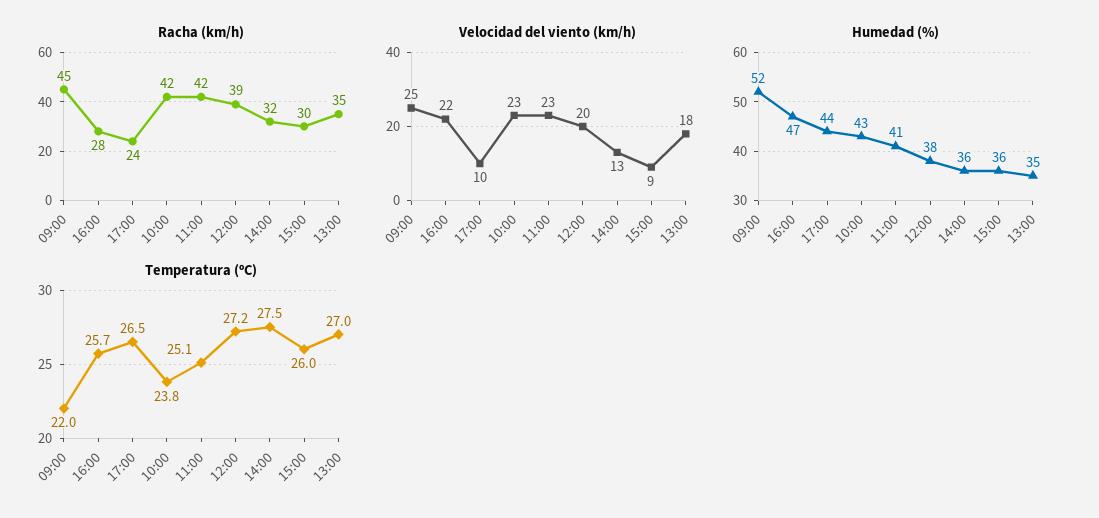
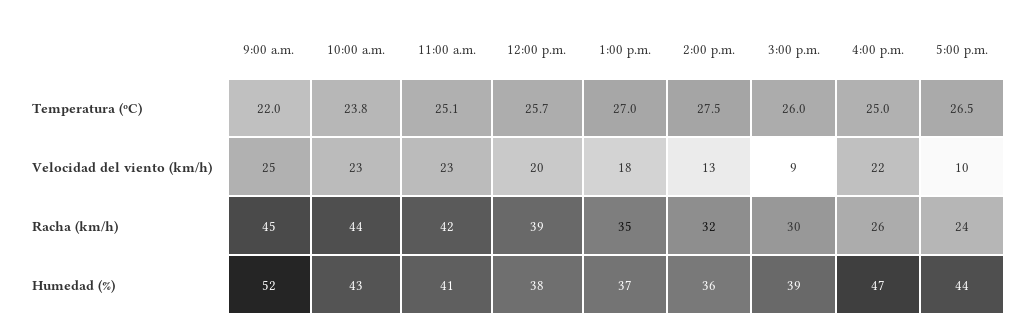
  {
    "Racha (km/h)": {
      "09:00": 45,
-     "16:00": 28,
+     "16:00": 26,
      "17:00": 24,
-     "10:00": 42,
+     "10:00": 44,
      "11:00": 42,
      "12:00": 39,
      "14:00": 32,
      "15:00": 30,
      "13:00": 35
    },
    "Velocidad del viento (km/h)": {
      "09:00": 25,
      "16:00": 22,
      "17:00": 10,
      "10:00": 23,
      "11:00": 23,
      "12:00": 20,
      "14:00": 13,
      "15:00": 9,
      "13:00": 18
    },
    "Humedad (%)": {
      "09:00": 52,
      "16:00": 47,
      "17:00": 44,
      "10:00": 43,
      "11:00": 41,
      "12:00": 38,
      "14:00": 36,
-     "15:00": 36,
+     "15:00": 39,
-     "13:00": 35
+     "13:00": 37
    },
    "Temperatura (ºC)": {
      "09:00": 22,
-     "16:00": 25.7,
+     "16:00": 25,
      "17:00": 26.5,
      "10:00": 23.8,
      "11:00": 25.1,
-     "12:00": 27.2,
+     "12:00": 25.7,
      "14:00": 27.5,
      "15:00": 26,
      "13:00": 27
    }
  }

